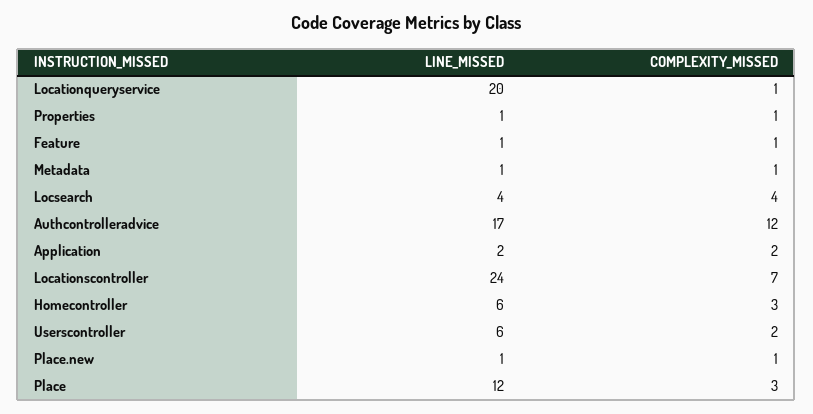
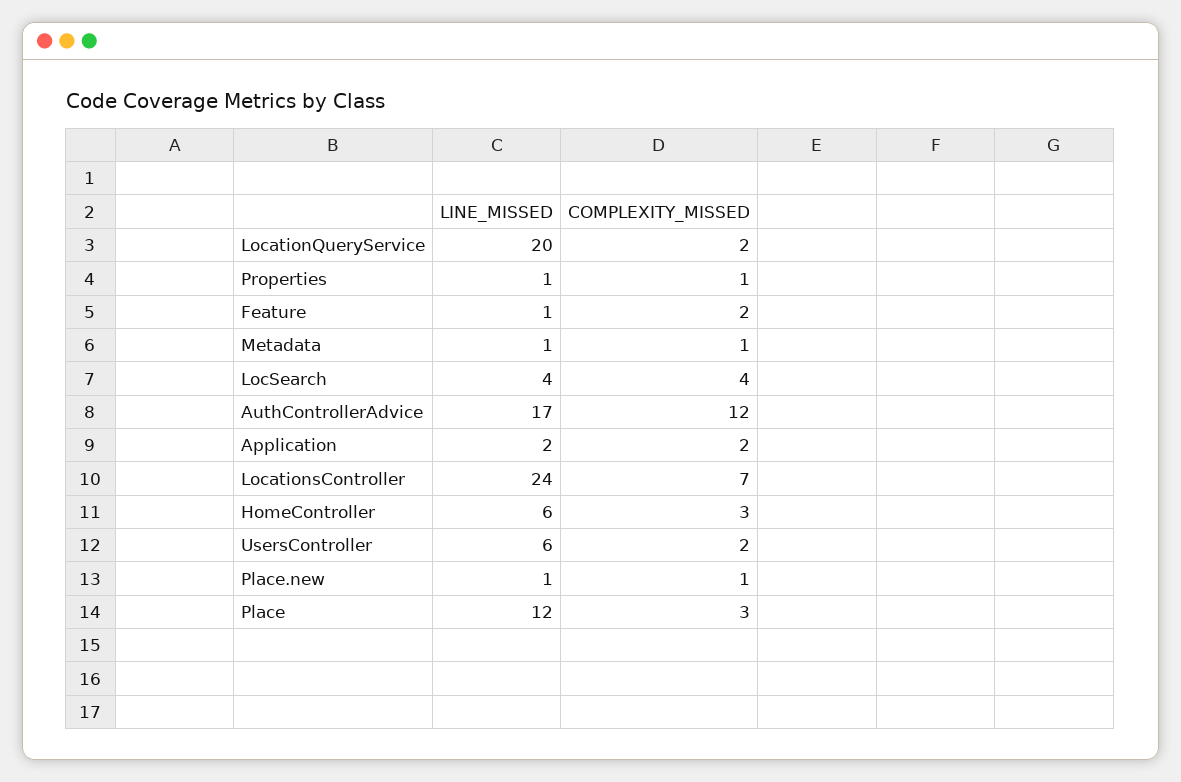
  {
    "LINE_MISSED": {
      "Locationqueryservice": 20,
      "Properties": 1,
      "Feature": 1,
      "Metadata": 1,
      "Locsearch": 4,
      "Authcontrolleradvice": 17,
      "Application": 2,
      "Locationscontroller": 24,
      "Homecontroller": 6,
      "Userscontroller": 6,
      "Place.new": 1,
      "Place": 12
    },
    "COMPLEXITY_MISSED": {
-     "Locationqueryservice": 1,
+     "Locationqueryservice": 2,
      "Properties": 1,
-     "Feature": 1,
+     "Feature": 2,
      "Metadata": 1,
      "Locsearch": 4,
      "Authcontrolleradvice": 12,
      "Application": 2,
      "Locationscontroller": 7,
      "Homecontroller": 3,
      "Userscontroller": 2,
      "Place.new": 1,
      "Place": 3
    }
  }

